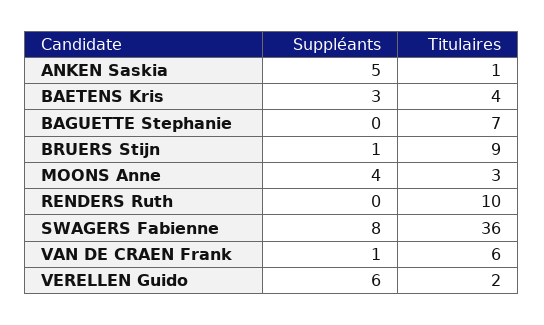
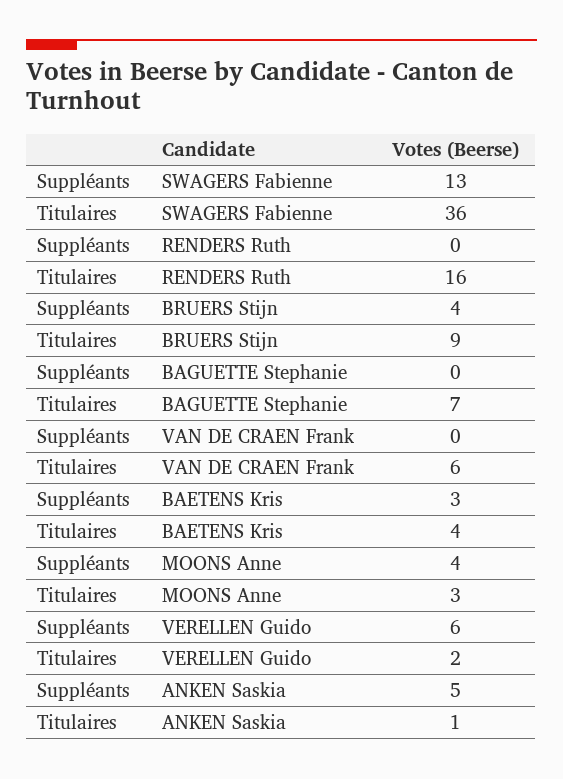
  {
    "Suppléants": {
      "ANKEN Saskia": 5,
      "BAETENS Kris": 3,
      "BAGUETTE Stephanie": 0,
-     "BRUERS Stijn": 1,
+     "BRUERS Stijn": 4,
      "MOONS Anne": 4,
      "RENDERS Ruth": 0,
-     "SWAGERS Fabienne": 8,
+     "SWAGERS Fabienne": 13,
-     "VAN DE CRAEN Frank": 1,
+     "VAN DE CRAEN Frank": 0,
      "VERELLEN Guido": 6
    },
    "Titulaires": {
      "ANKEN Saskia": 1,
      "BAETENS Kris": 4,
      "BAGUETTE Stephanie": 7,
      "BRUERS Stijn": 9,
      "MOONS Anne": 3,
-     "RENDERS Ruth": 10,
+     "RENDERS Ruth": 16,
      "SWAGERS Fabienne": 36,
      "VAN DE CRAEN Frank": 6,
      "VERELLEN Guido": 2
    }
  }

